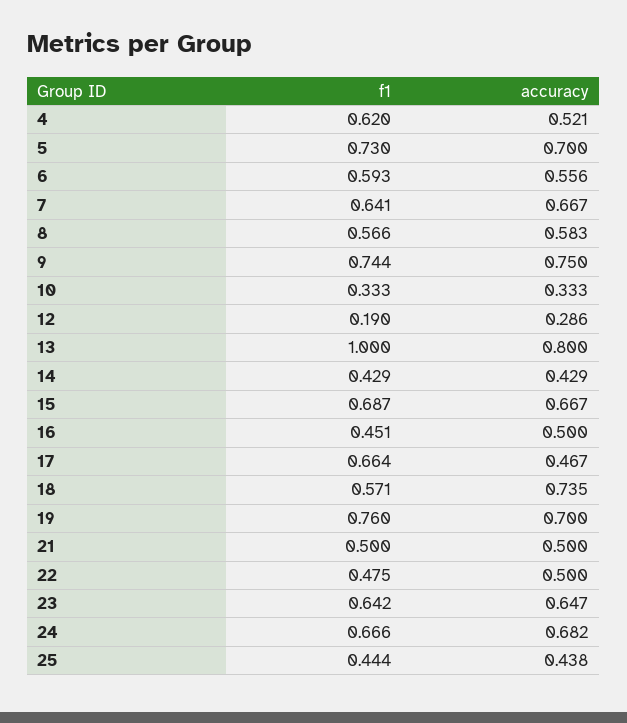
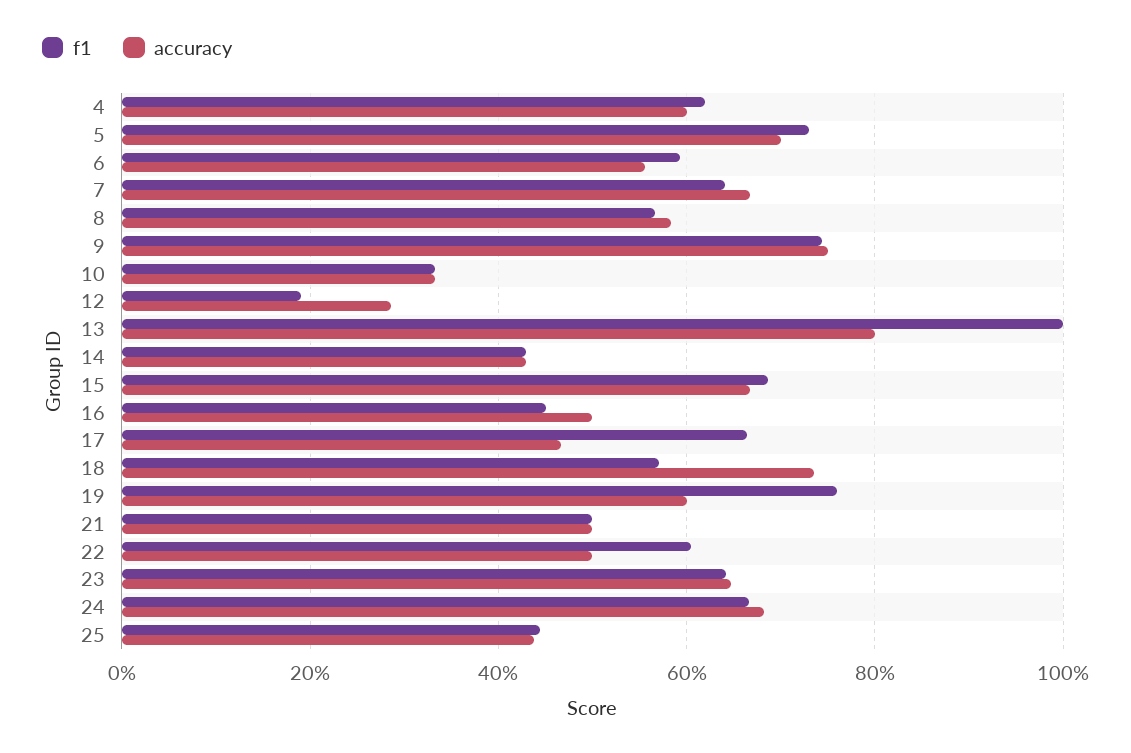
  {
    "f1": {
      "4": 0.62,
      "5": 0.73,
      "6": 0.593,
      "7": 0.641,
      "8": 0.566,
      "9": 0.744,
      "10": 0.333,
      "12": 0.19,
      "13": 1,
      "14": 0.429,
      "15": 0.687,
      "16": 0.451,
      "17": 0.664,
      "18": 0.571,
      "19": 0.76,
      "21": 0.5,
-     "22": 0.475,
+     "22": 0.6,
      "23": 0.642,
      "24": 0.666,
      "25": 0.444
    },
    "accuracy": {
-     "4": 0.521,
+     "4": 0.6,
      "5": 0.7,
      "6": 0.556,
      "7": 0.667,
      "8": 0.583,
      "9": 0.75,
      "10": 0.333,
      "12": 0.286,
      "13": 0.8,
      "14": 0.429,
      "15": 0.667,
      "16": 0.5,
      "17": 0.467,
      "18": 0.735,
-     "19": 0.7,
+     "19": 0.6,
      "21": 0.5,
      "22": 0.5,
      "23": 0.647,
      "24": 0.682,
      "25": 0.438
    }
  }

